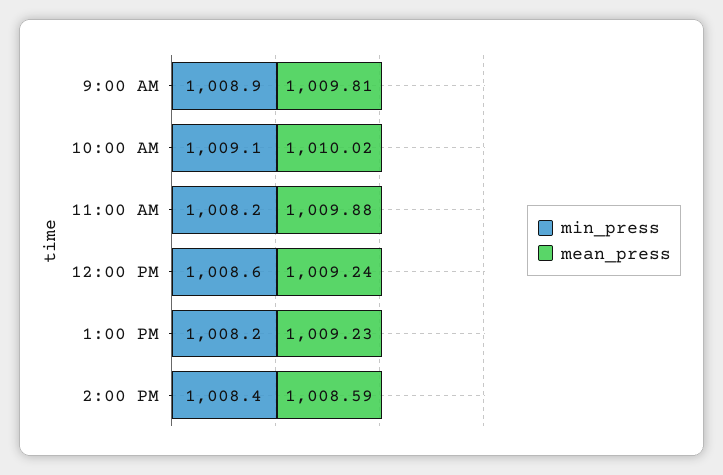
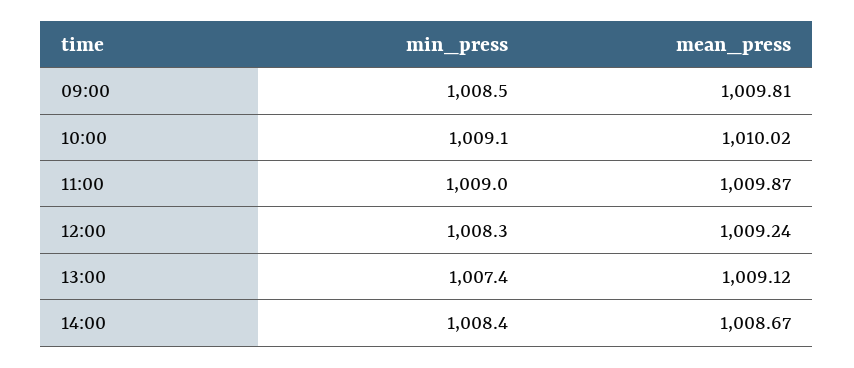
  {
    "min_press": {
-     "9:00 AM": 1008.9,
+     "9:00 AM": 1008.5,
      "10:00 AM": 1009.1,
-     "11:00 AM": 1008.2,
+     "11:00 AM": 1009,
-     "12:00 PM": 1008.6,
+     "12:00 PM": 1008.3,
-     "1:00 PM": 1008.2,
+     "1:00 PM": 1007.4,
      "2:00 PM": 1008.4
    },
    "mean_press": {
      "9:00 AM": 1009.81,
      "10:00 AM": 1010.02,
-     "11:00 AM": 1009.88,
+     "11:00 AM": 1009.87,
      "12:00 PM": 1009.24,
-     "1:00 PM": 1009.23,
+     "1:00 PM": 1009.12,
-     "2:00 PM": 1008.59
+     "2:00 PM": 1008.67
    }
  }

